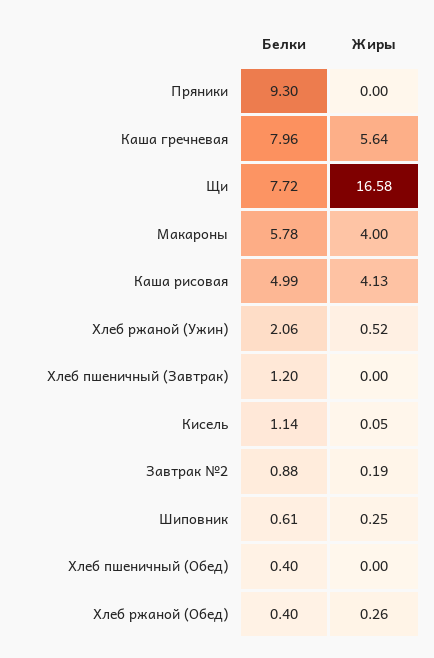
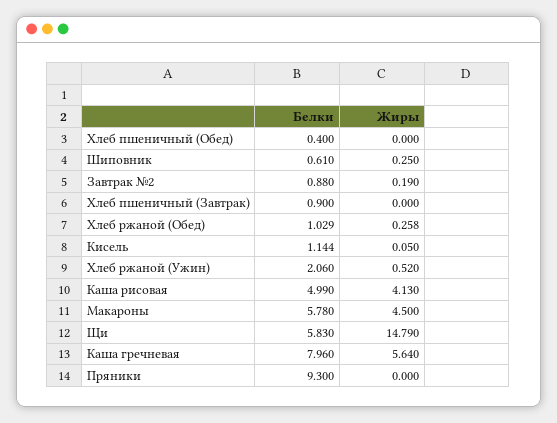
  {
    "Белки": {
      "Пряники": 9.3,
      "Каша гречневая": 7.96,
-     "Щи": 7.72,
+     "Щи": 5.83,
      "Макароны": 5.78,
      "Каша рисовая": 4.99,
      "Хлеб ржаной (Ужин)": 2.06,
-     "Хлеб пшеничный (Завтрак)": 1.2,
+     "Хлеб пшеничный (Завтрак)": 0.9,
      "Кисель": 1.144,
      "Завтрак №2": 0.88,
      "Шиповник": 0.61,
      "Хлеб пшеничный (Обед)": 0.4,
-     "Хлеб ржаной (Обед)": 0.4
+     "Хлеб ржаной (Обед)": 1.029
    },
    "Жиры": {
      "Пряники": 0,
      "Каша гречневая": 5.64,
-     "Щи": 16.58,
+     "Щи": 14.79,
-     "Макароны": 4,
+     "Макароны": 4.5,
      "Каша рисовая": 4.13,
      "Хлеб ржаной (Ужин)": 0.52,
      "Хлеб пшеничный (Завтрак)": 0,
      "Кисель": 0.05,
      "Завтрак №2": 0.19,
      "Шиповник": 0.25,
      "Хлеб пшеничный (Обед)": 0,
      "Хлеб ржаной (Обед)": 0.258
    }
  }

